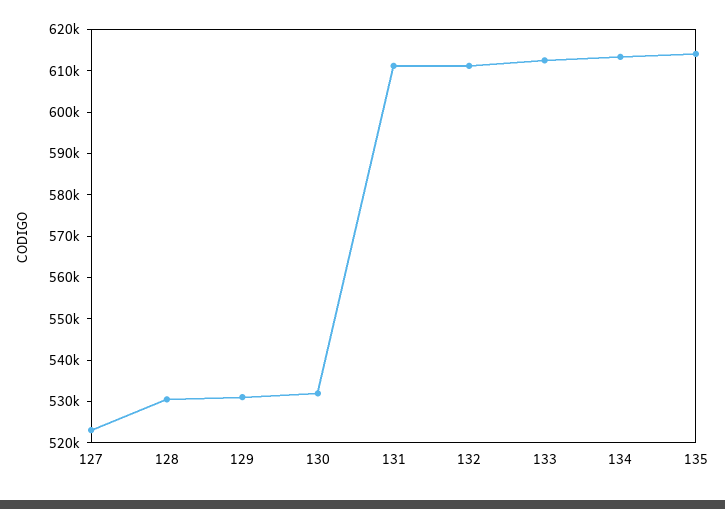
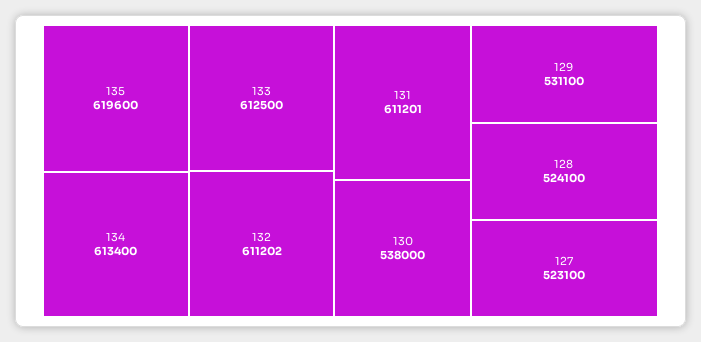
  {
    "127": 523100,
-   "128": 530000,
+   "128": 524100,
    "129": 531100,
-   "130": 532000,
+   "130": 538000,
    "131": 611201,
    "132": 611202,
    "133": 612500,
    "134": 613400,
-   "135": 614000
+   "135": 619600
  }

